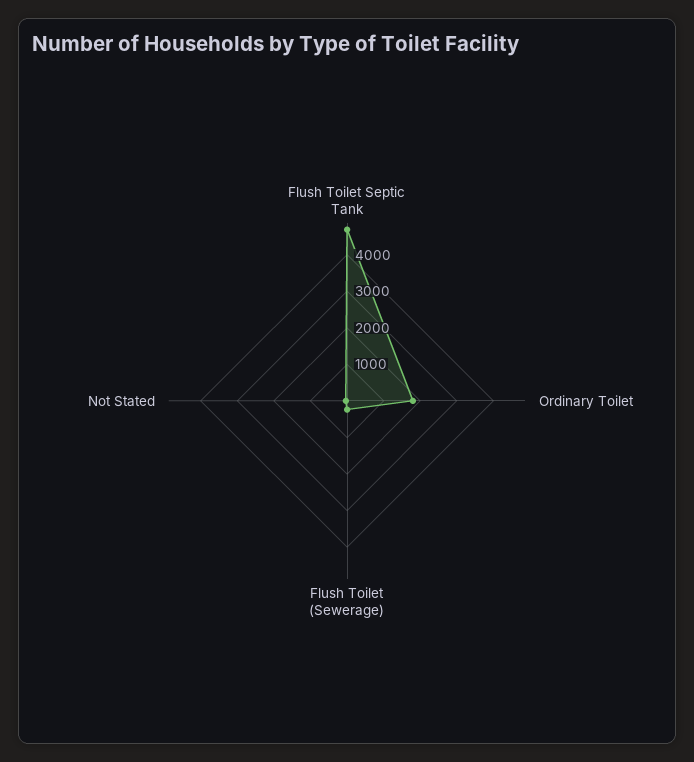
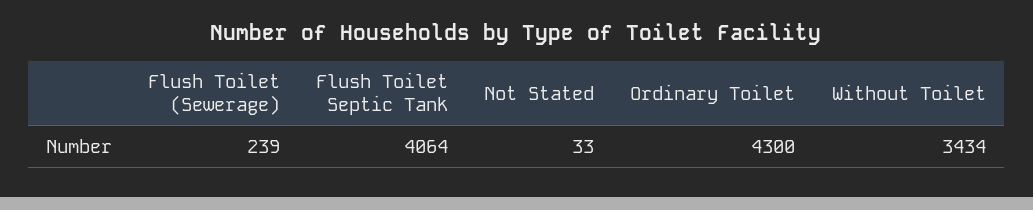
  {
-   "Flush Toilet Septic Tank": 4750,
+   "Flush Toilet Septic Tank": 4064,
-   "Ordinary Toilet": 1750,
+   "Ordinary Toilet": 4300,
    "Flush Toilet (Sewerage)": 239,
-   "Not Stated": 33
+   "Not Stated": 33,
+   "Without Toilet": 3434
  }

